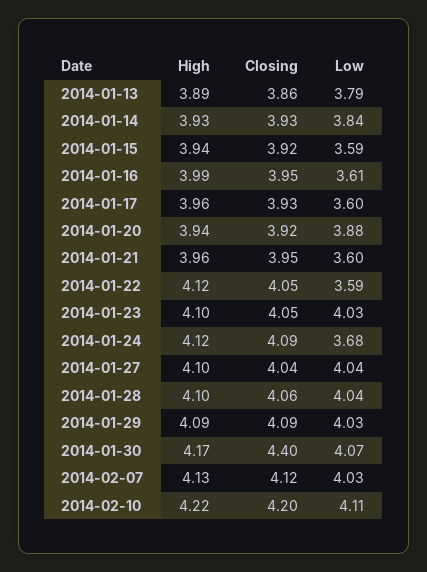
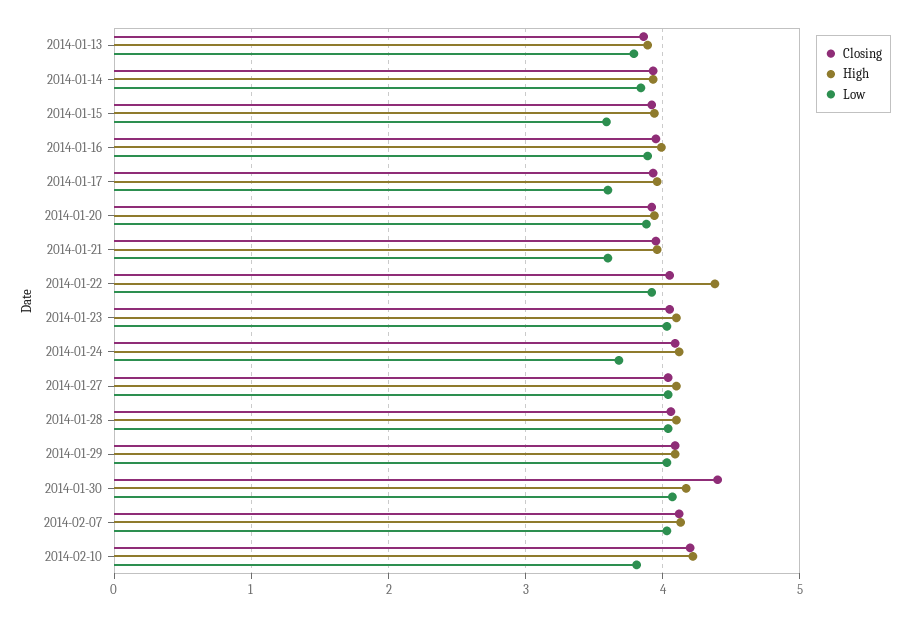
  {
    "High": {
      "2014-01-13": 3.89,
      "2014-01-14": 3.93,
      "2014-01-15": 3.94,
      "2014-01-16": 3.99,
      "2014-01-17": 3.96,
      "2014-01-20": 3.94,
      "2014-01-21": 3.96,
-     "2014-01-22": 4.12,
+     "2014-01-22": 4.4,
      "2014-01-23": 4.1,
      "2014-01-24": 4.12,
      "2014-01-27": 4.1,
      "2014-01-28": 4.1,
      "2014-01-29": 4.09,
      "2014-01-30": 4.17,
      "2014-02-07": 4.13,
      "2014-02-10": 4.22
    },
    "Closing": {
      "2014-01-13": 3.86,
      "2014-01-14": 3.93,
      "2014-01-15": 3.92,
      "2014-01-16": 3.95,
      "2014-01-17": 3.93,
      "2014-01-20": 3.92,
      "2014-01-21": 3.95,
      "2014-01-22": 4.05,
      "2014-01-23": 4.05,
      "2014-01-24": 4.09,
      "2014-01-27": 4.04,
      "2014-01-28": 4.06,
      "2014-01-29": 4.09,
      "2014-01-30": 4.4,
      "2014-02-07": 4.12,
      "2014-02-10": 4.2
    },
    "Low": {
      "2014-01-13": 3.79,
      "2014-01-14": 3.84,
      "2014-01-15": 3.59,
-     "2014-01-16": 3.61,
+     "2014-01-16": 3.9,
      "2014-01-17": 3.6,
      "2014-01-20": 3.88,
      "2014-01-21": 3.6,
-     "2014-01-22": 3.59,
+     "2014-01-22": 3.9,
      "2014-01-23": 4.03,
      "2014-01-24": 3.68,
      "2014-01-27": 4.04,
      "2014-01-28": 4.04,
      "2014-01-29": 4.03,
      "2014-01-30": 4.07,
      "2014-02-07": 4.03,
-     "2014-02-10": 4.11
+     "2014-02-10": 3.8
    }
  }

